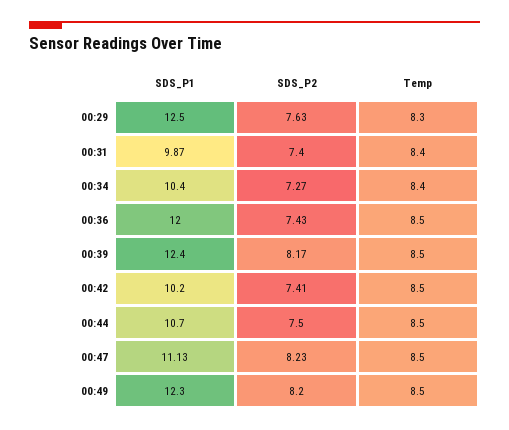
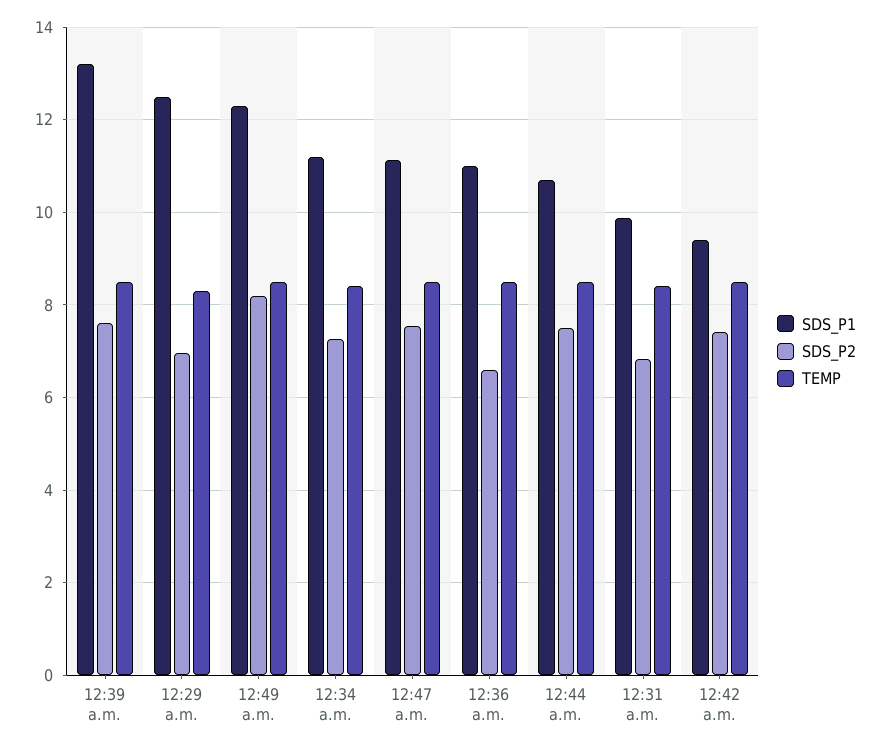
  {
    "SDS_P1": {
      "00:29": 12.5,
      "00:31": 9.87,
-     "00:34": 10.4,
+     "00:34": 11.2,
-     "00:36": 12,
+     "00:36": 11,
-     "00:39": 12.4,
+     "00:39": 13.2,
-     "00:42": 10.2,
+     "00:42": 9.4,
      "00:44": 10.7,
      "00:47": 11.13,
      "00:49": 12.3
    },
    "SDS_P2": {
-     "00:29": 7.63,
+     "00:29": 7,
-     "00:31": 7.4,
+     "00:31": 6.8,
      "00:34": 7.27,
-     "00:36": 7.43,
+     "00:36": 6.6,
-     "00:39": 8.17,
+     "00:39": 7.6,
      "00:42": 7.41,
      "00:44": 7.5,
-     "00:47": 8.23,
+     "00:47": 7.6,
      "00:49": 8.2
    },
    "Temp": {
      "00:29": 8.3,
      "00:31": 8.4,
      "00:34": 8.4,
      "00:36": 8.5,
      "00:39": 8.5,
      "00:42": 8.5,
      "00:44": 8.5,
      "00:47": 8.5,
      "00:49": 8.5
    }
  }

